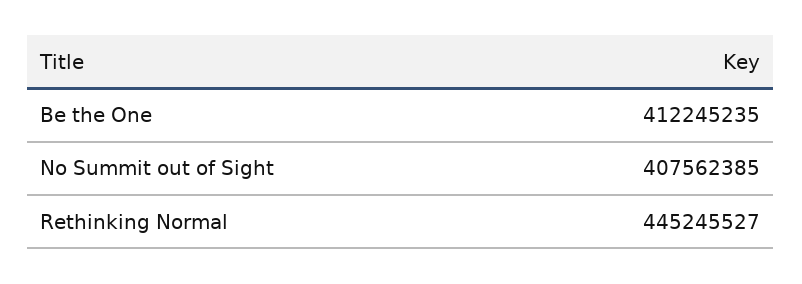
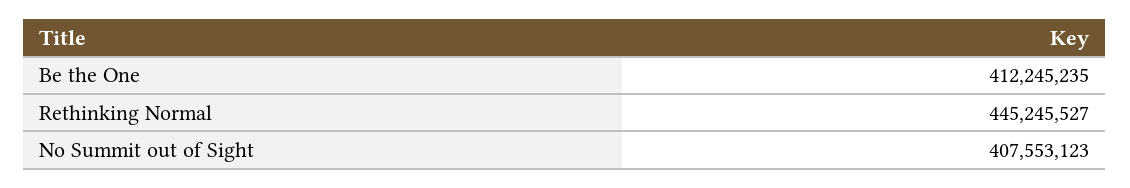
  {
    "Be the One": 412245235,
-   "No Summit out of Sight": 407562385,
+   "No Summit out of Sight": 407553123,
    "Rethinking Normal": 445245527
  }

